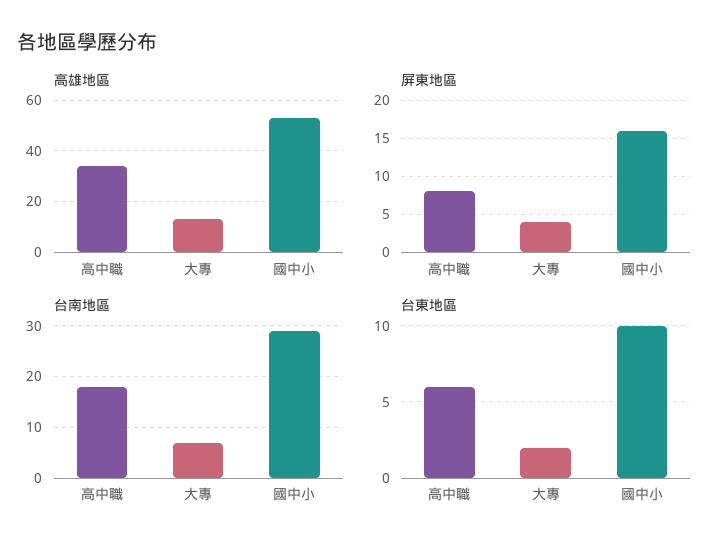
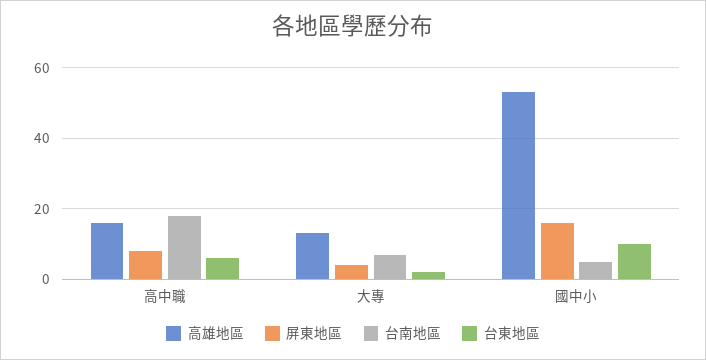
  {
    "高雄地區": {
-     "高中職": 35,
+     "高中職": 15,
      "大專": 15,
      "國中小": 55
    },
    "屏東地區": {
      "高中職": 8,
      "大專": 4,
      "國中小": 16
    },
    "台南地區": {
      "高中職": 20,
      "大專": 5,
-     "國中小": 30
+     "國中小": 5
    },
    "台東地區": {
      "高中職": 6,
      "大專": 2,
      "國中小": 10
    }
  }

